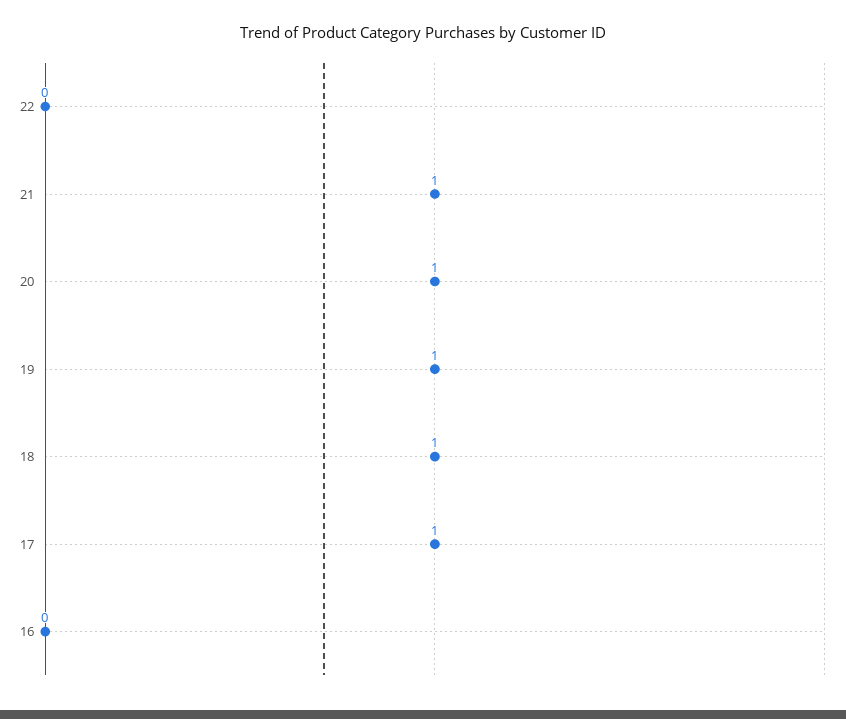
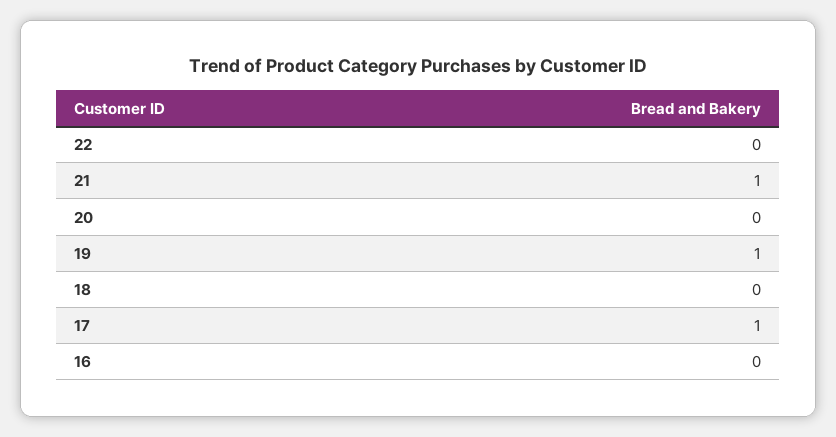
  {
    "22": 0,
    "21": 1,
-   "20": 1,
+   "20": 0,
    "19": 1,
-   "18": 1,
+   "18": 0,
    "17": 1,
    "16": 0
  }

